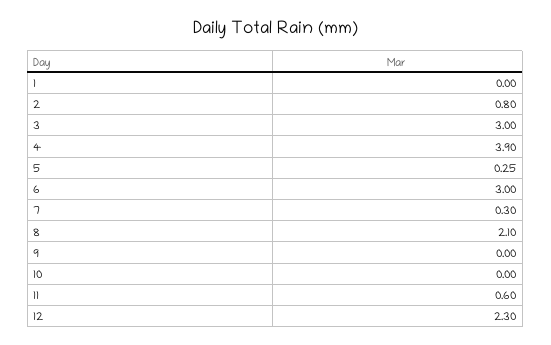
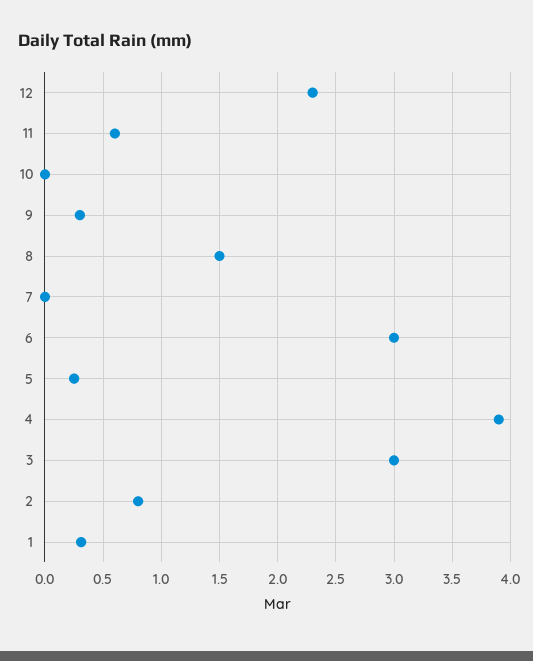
  {
-   "1": 0,
+   "1": 0.3,
    "2": 0.8,
    "3": 3,
    "4": 3.9,
    "5": 0.25,
    "6": 3,
-   "7": 0.3,
+   "7": 0,
-   "8": 2.1,
+   "8": 1.5,
-   "9": 0,
+   "9": 0.3,
    "10": 0,
    "11": 0.6,
    "12": 2.3
  }

